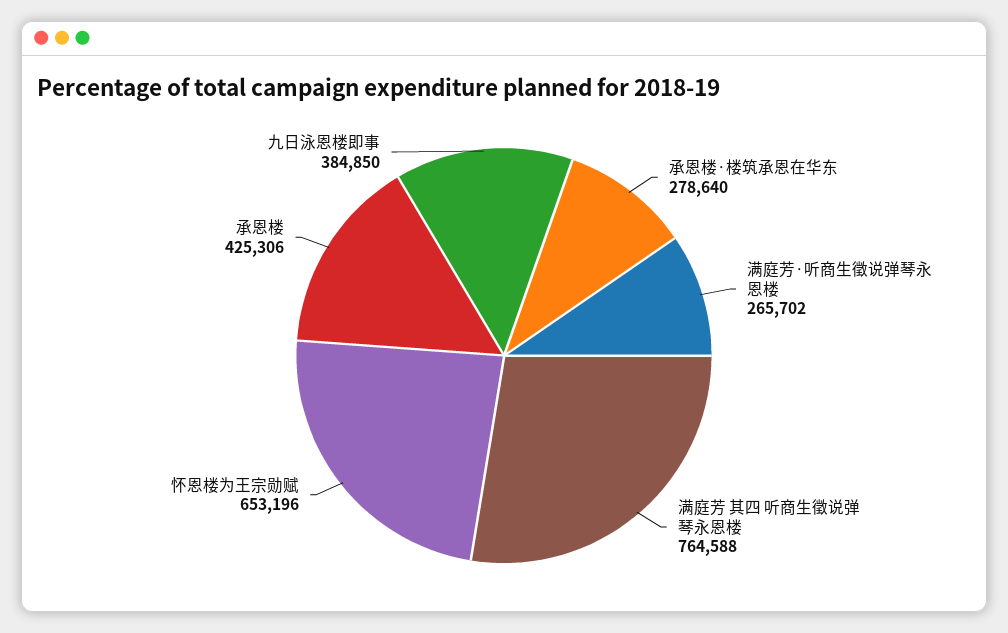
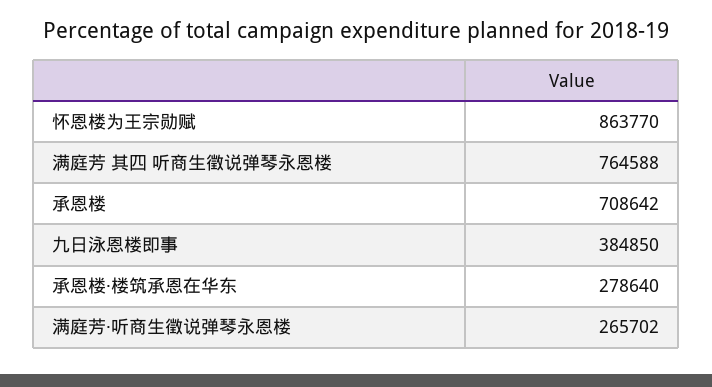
  {
    "承恩楼·楼筑承恩在华东": 278640,
    "满庭芳·听商生徵说弹琴永恩楼": 265702,
    "满庭芳 其四 听商生徵说弹琴永恩楼": 764588,
-   "怀恩楼为王宗勋赋": 653196,
+   "怀恩楼为王宗勋赋": 863770,
-   "承恩楼": 425306,
+   "承恩楼": 708642,
    "九日泳恩楼即事": 384850
  }

